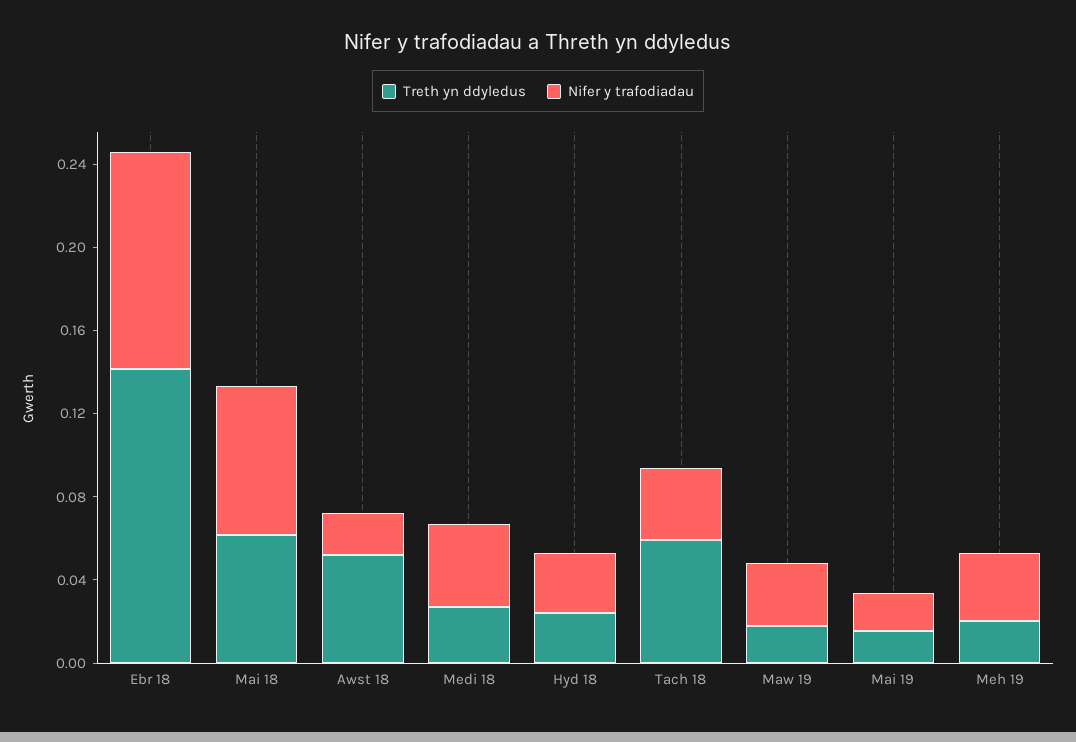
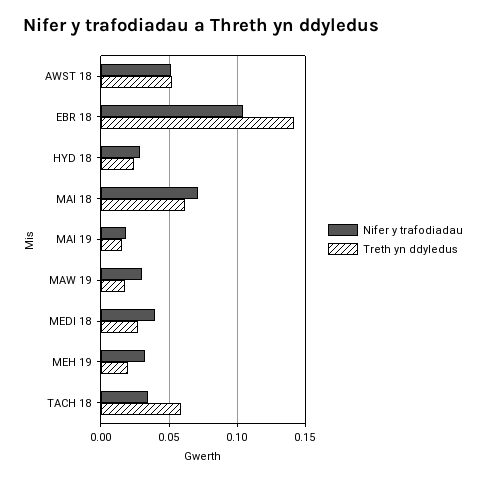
  {
    "Treth yn ddyledus": {
      "Ebr 18": 0.14,
      "Mai 18": 0.06,
      "Awst 18": 0.05,
      "Medi 18": 0.025,
      "Hyd 18": 0.025,
      "Tach 18": 0.06,
      "Maw 19": 0.02,
      "Mai 19": 0.015,
      "Meh 19": 0.02
    },
    "Nifer y trafodiadau": {
      "Ebr 18": 0.105,
      "Mai 18": 0.07,
-     "Awst 18": 0.02,
+     "Awst 18": 0.05,
      "Medi 18": 0.04,
      "Hyd 18": 0.03,
      "Tach 18": 0.035,
      "Maw 19": 0.03,
      "Mai 19": 0.02,
      "Meh 19": 0.035
    }
  }

